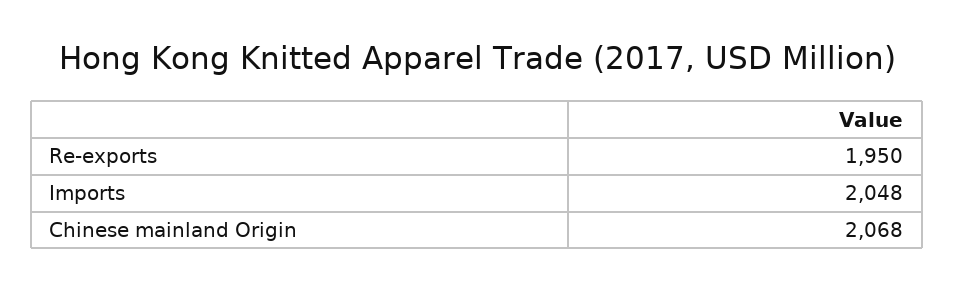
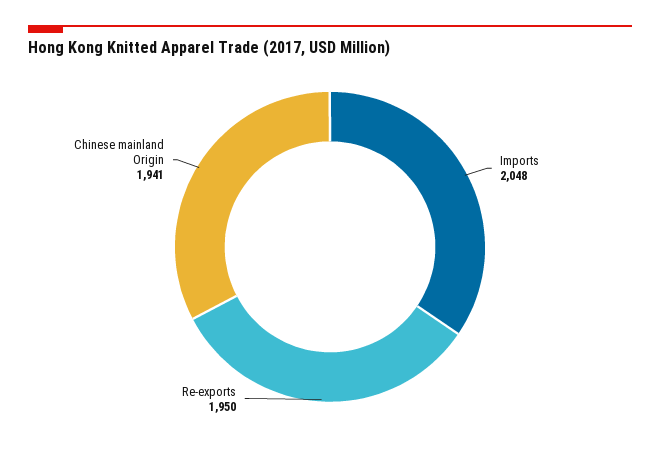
  {
    "Re-exports": 1950,
    "Imports": 2048,
-   "Chinese mainland Origin": 2068
+   "Chinese mainland Origin": 1941
  }

